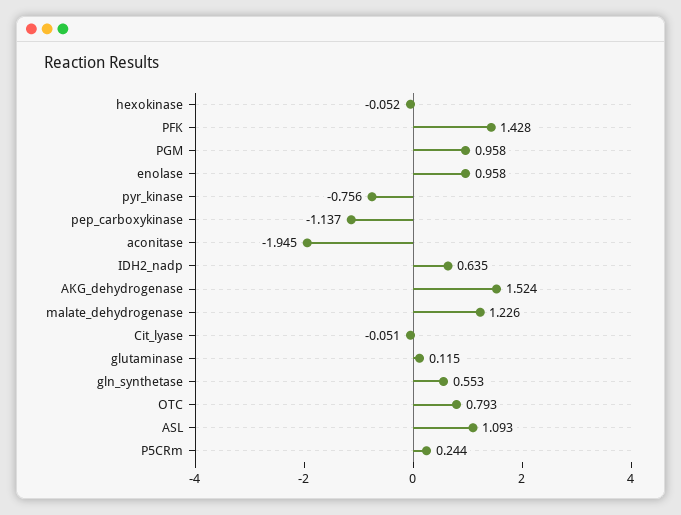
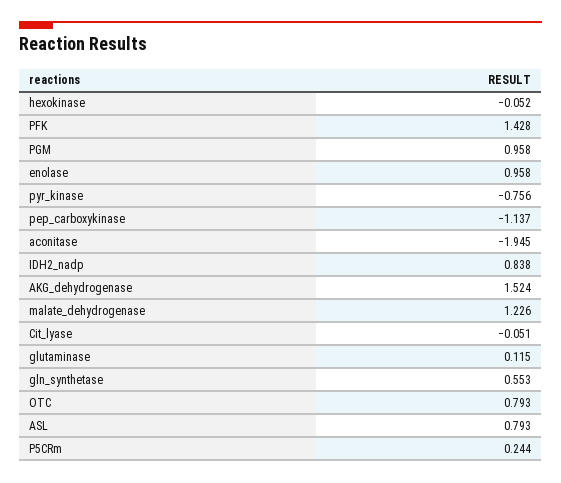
  {
    "hexokinase": -0.052,
    "PFK": 1.428,
    "PGM": 0.958,
    "enolase": 0.958,
    "pyr_kinase": -0.756,
    "pep_carboxykinase": -1.137,
    "aconitase": -1.945,
-   "IDH2_nadp": 0.635,
+   "IDH2_nadp": 0.838,
    "AKG_dehydrogenase": 1.524,
    "malate_dehydrogenase": 1.226,
    "Cit_lyase": -0.051,
    "glutaminase": 0.115,
    "gln_synthetase": 0.553,
    "OTC": 0.793,
-   "ASL": 1.093,
+   "ASL": 0.793,
    "P5CRm": 0.244
  }

